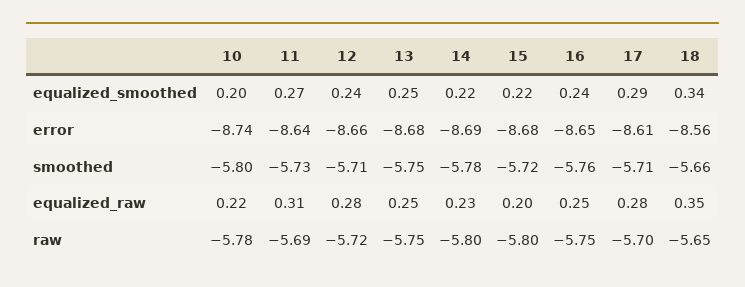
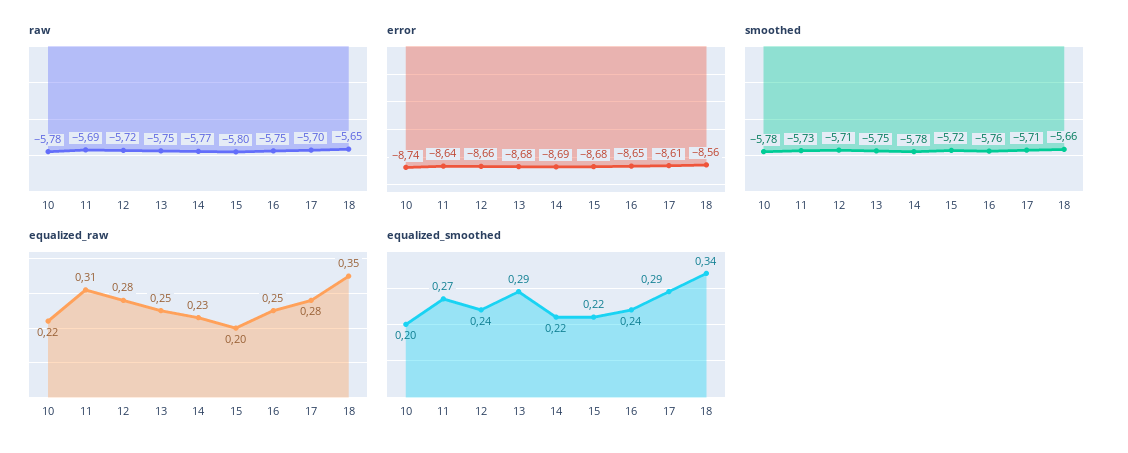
  {
    "equalized_smoothed": {
      "10": 0.2,
      "11": 0.27,
      "12": 0.24,
-     "13": 0.25,
+     "13": 0.29,
      "14": 0.22,
      "15": 0.22,
      "16": 0.24,
      "17": 0.29,
      "18": 0.34
    },
    "error": {
      "10": -8.74,
      "11": -8.64,
      "12": -8.66,
      "13": -8.68,
      "14": -8.69,
      "15": -8.68,
      "16": -8.65,
      "17": -8.61,
      "18": -8.56
    },
    "smoothed": {
-     "10": -5.8,
+     "10": -5.78,
      "11": -5.73,
      "12": -5.71,
      "13": -5.75,
      "14": -5.78,
      "15": -5.72,
      "16": -5.76,
      "17": -5.71,
      "18": -5.66
    },
    "equalized_raw": {
      "10": 0.22,
      "11": 0.31,
      "12": 0.28,
      "13": 0.25,
      "14": 0.23,
      "15": 0.2,
      "16": 0.25,
      "17": 0.28,
      "18": 0.35
    },
    "raw": {
      "10": -5.78,
      "11": -5.69,
      "12": -5.72,
      "13": -5.75,
-     "14": -5.8,
+     "14": -5.77,
      "15": -5.8,
      "16": -5.75,
      "17": -5.7,
      "18": -5.65
    }
  }

